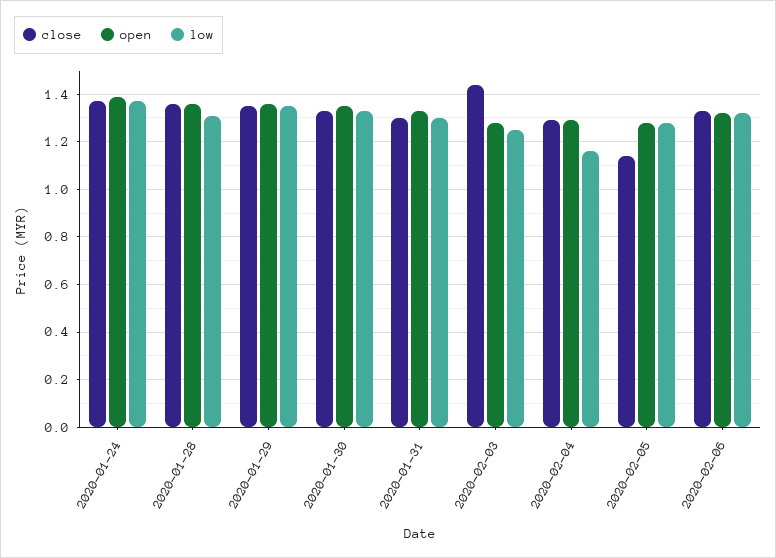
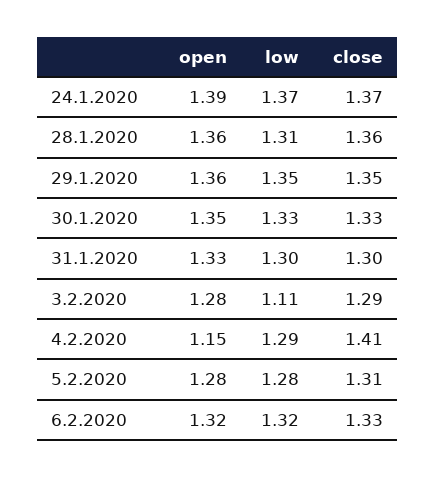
  {
    "close": {
      "2020-01-24": 1.37,
      "2020-01-28": 1.36,
      "2020-01-29": 1.35,
      "2020-01-30": 1.33,
      "2020-01-31": 1.3,
-     "2020-02-03": 1.45,
+     "2020-02-03": 1.29,
-     "2020-02-04": 1.3,
+     "2020-02-04": 1.41,
-     "2020-02-05": 1.15,
+     "2020-02-05": 1.31,
      "2020-02-06": 1.33
    },
    "open": {
      "2020-01-24": 1.39,
      "2020-01-28": 1.36,
      "2020-01-29": 1.36,
      "2020-01-30": 1.35,
      "2020-01-31": 1.33,
      "2020-02-03": 1.28,
-     "2020-02-04": 1.3,
+     "2020-02-04": 1.15,
      "2020-02-05": 1.28,
      "2020-02-06": 1.32
    },
    "low": {
      "2020-01-24": 1.37,
      "2020-01-28": 1.31,
      "2020-01-29": 1.35,
      "2020-01-30": 1.33,
      "2020-01-31": 1.3,
-     "2020-02-03": 1.25,
+     "2020-02-03": 1.11,
-     "2020-02-04": 1.15,
+     "2020-02-04": 1.29,
      "2020-02-05": 1.28,
      "2020-02-06": 1.32
    }
  }

